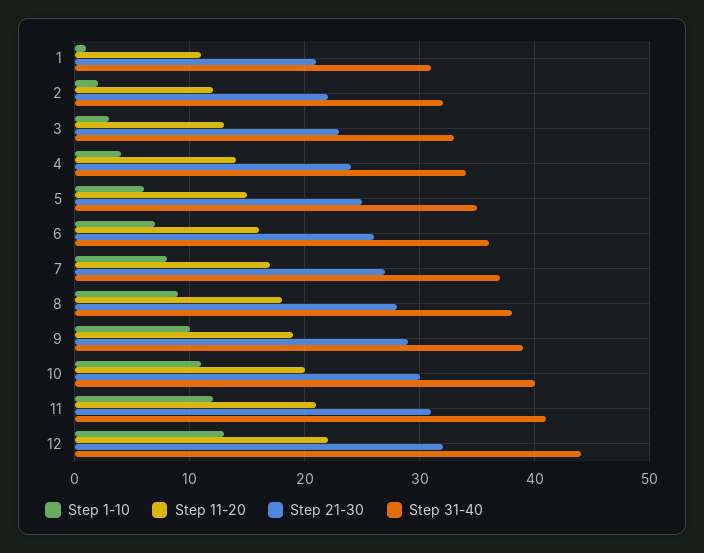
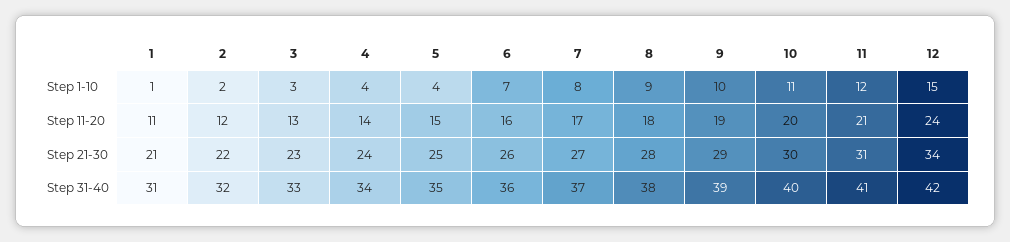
  {
    "Step 1-10": {
      "1": 1,
      "2": 2,
      "3": 3,
      "4": 4,
-     "5": 6,
+     "5": 4,
      "6": 7,
      "7": 8,
      "8": 9,
      "9": 10,
      "10": 11,
      "11": 12,
-     "12": 13
+     "12": 15
    },
    "Step 11-20": {
      "1": 11,
      "2": 12,
      "3": 13,
      "4": 14,
      "5": 15,
      "6": 16,
      "7": 17,
      "8": 18,
      "9": 19,
      "10": 20,
      "11": 21,
-     "12": 22
+     "12": 24
    },
    "Step 21-30": {
      "1": 21,
      "2": 22,
      "3": 23,
      "4": 24,
      "5": 25,
      "6": 26,
      "7": 27,
      "8": 28,
      "9": 29,
      "10": 30,
      "11": 31,
-     "12": 32
+     "12": 34
    },
    "Step 31-40": {
      "1": 31,
      "2": 32,
      "3": 33,
      "4": 34,
      "5": 35,
      "6": 36,
      "7": 37,
      "8": 38,
      "9": 39,
      "10": 40,
      "11": 41,
-     "12": 44
+     "12": 42
    }
  }

